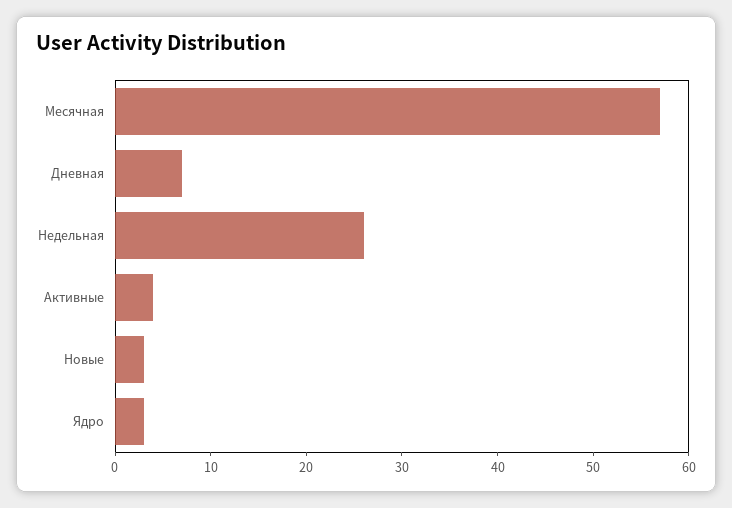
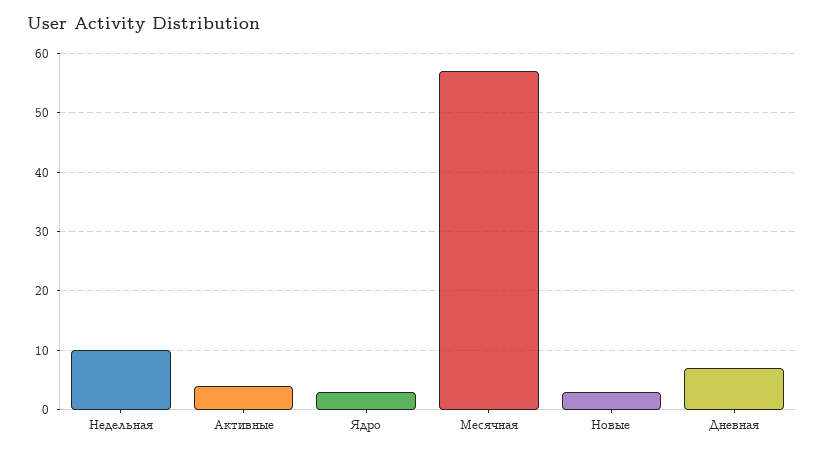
  {
    "Месячная": 57,
    "Дневная": 7,
-   "Недельная": 26,
+   "Недельная": 10,
    "Активные": 4,
    "Новые": 3,
    "Ядро": 3
  }

